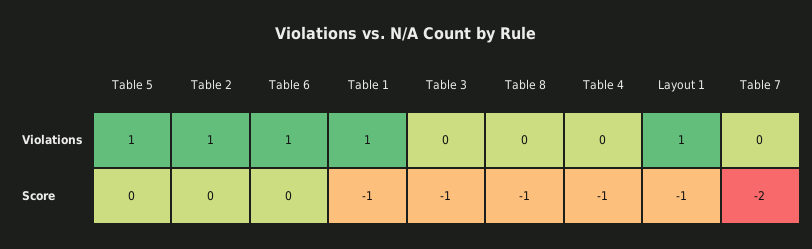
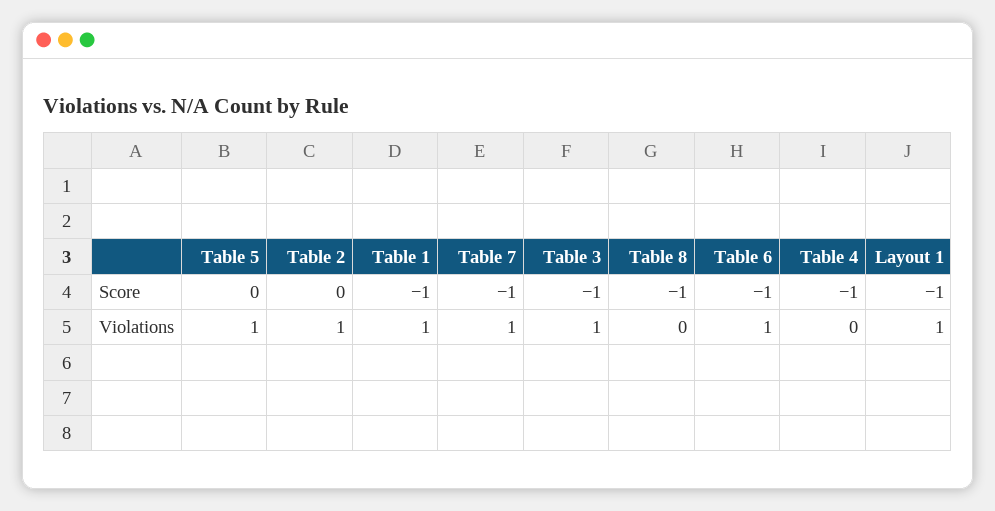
  {
    "Table 5": {
      "Violations": 1,
      "Score": 0
    },
    "Table 2": {
      "Violations": 1,
      "Score": 0
    },
    "Table 6": {
      "Violations": 1,
-     "Score": 0
+     "Score": -1
    },
    "Table 1": {
      "Violations": 1,
      "Score": -1
    },
    "Table 3": {
-     "Violations": 0,
+     "Violations": 1,
      "Score": -1
    },
    "Table 8": {
      "Violations": 0,
      "Score": -1
    },
    "Table 4": {
      "Violations": 0,
      "Score": -1
    },
    "Layout 1": {
      "Violations": 1,
      "Score": -1
    },
    "Table 7": {
-     "Violations": 0,
+     "Violations": 1,
-     "Score": -2
+     "Score": -1
    }
  }

